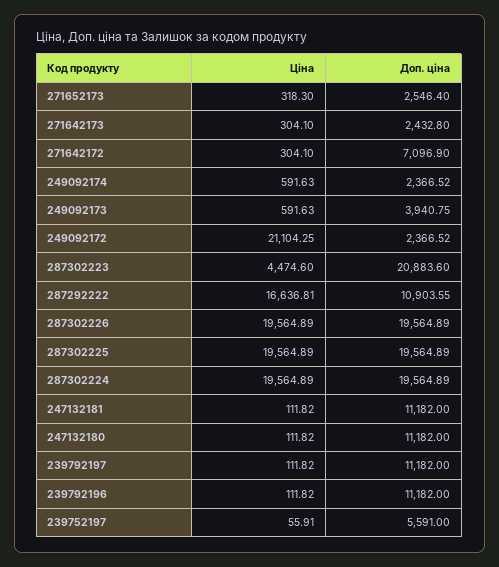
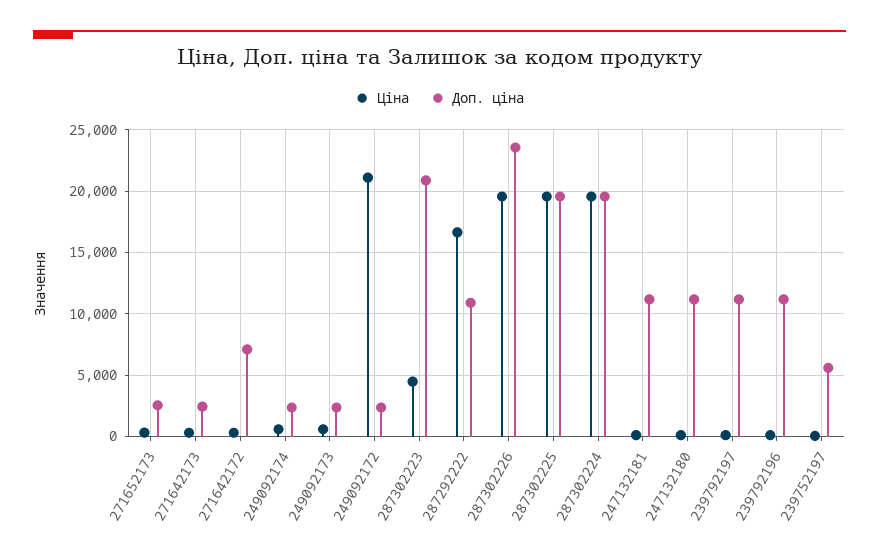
  {
    "Ціна": {
      "271652173": 318.3,
      "271642173": 304.1,
      "271642172": 304.1,
      "249092174": 591.63,
      "249092173": 591.63,
      "249092172": 21104.25,
      "287302223": 4474.6,
      "287292222": 16636.81,
      "287302226": 19564.89,
      "287302225": 19564.89,
      "287302224": 19564.89,
      "247132181": 111.82,
      "247132180": 111.82,
      "239792197": 111.82,
      "239792196": 111.82,
      "239752197": 55.91
    },
    "Доп. ціна": {
      "271652173": 2546.4,
      "271642173": 2432.8,
      "271642172": 7096.9,
      "249092174": 2366.52,
-     "249092173": 3940.75,
+     "249092173": 2500,
      "249092172": 2366.52,
      "287302223": 20883.6,
      "287292222": 10903.55,
-     "287302226": 19564.89,
+     "287302226": 23500,
      "287302225": 19564.89,
      "287302224": 19564.89,
      "247132181": 11182,
      "247132180": 11182,
      "239792197": 11182,
      "239792196": 11182,
      "239752197": 5591
    }
  }

